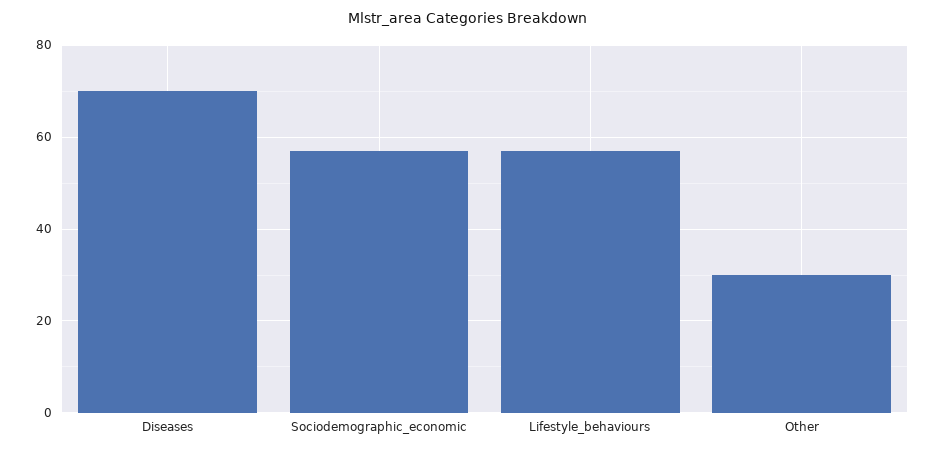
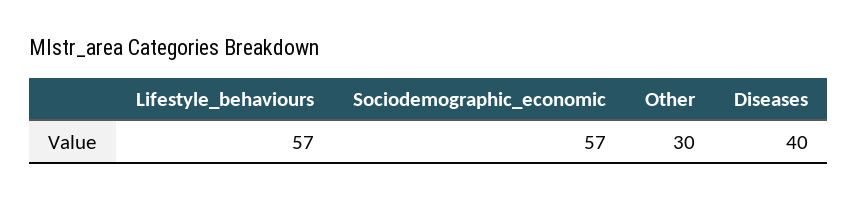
  {
-   "Diseases": 70,
+   "Diseases": 40,
    "Sociodemographic_economic": 57,
    "Lifestyle_behaviours": 57,
    "Other": 30
  }

